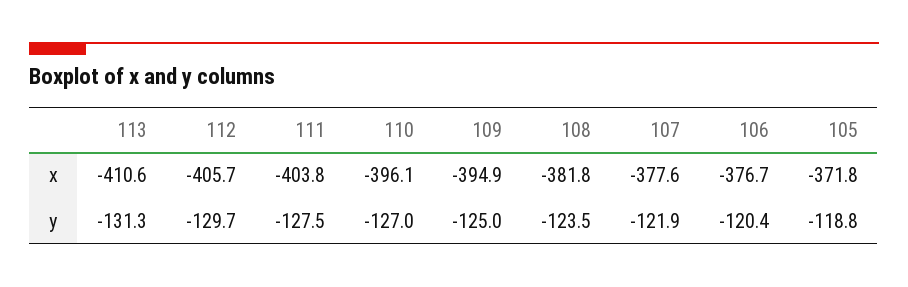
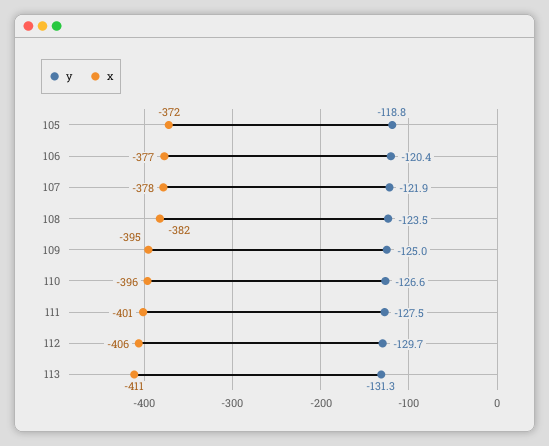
  {
    "x": {
      "113": -410.6,
      "112": -405.7,
-     "111": -403.8,
+     "111": -401,
      "110": -396.1,
      "109": -394.9,
      "108": -381.8,
      "107": -377.6,
      "106": -376.7,
      "105": -371.8
    },
    "y": {
      "113": -131.3,
      "112": -129.7,
      "111": -127.5,
-     "110": -127,
+     "110": -126.6,
      "109": -125,
      "108": -123.5,
      "107": -121.9,
      "106": -120.4,
      "105": -118.8
    }
  }

